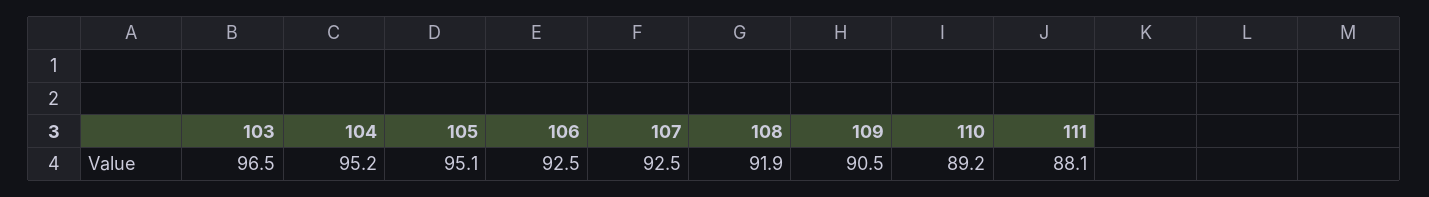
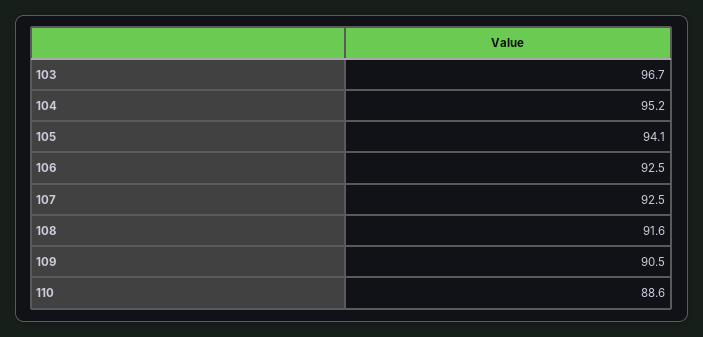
  {
-   "103": 96.5,
+   "103": 96.7,
    "104": 95.2,
-   "105": 95.1,
+   "105": 94.1,
    "106": 92.5,
    "107": 92.5,
-   "108": 91.9,
+   "108": 91.6,
    "109": 90.5,
-   "110": 89.2,
+   "110": 88.6
-   "111": 88.1
  }

